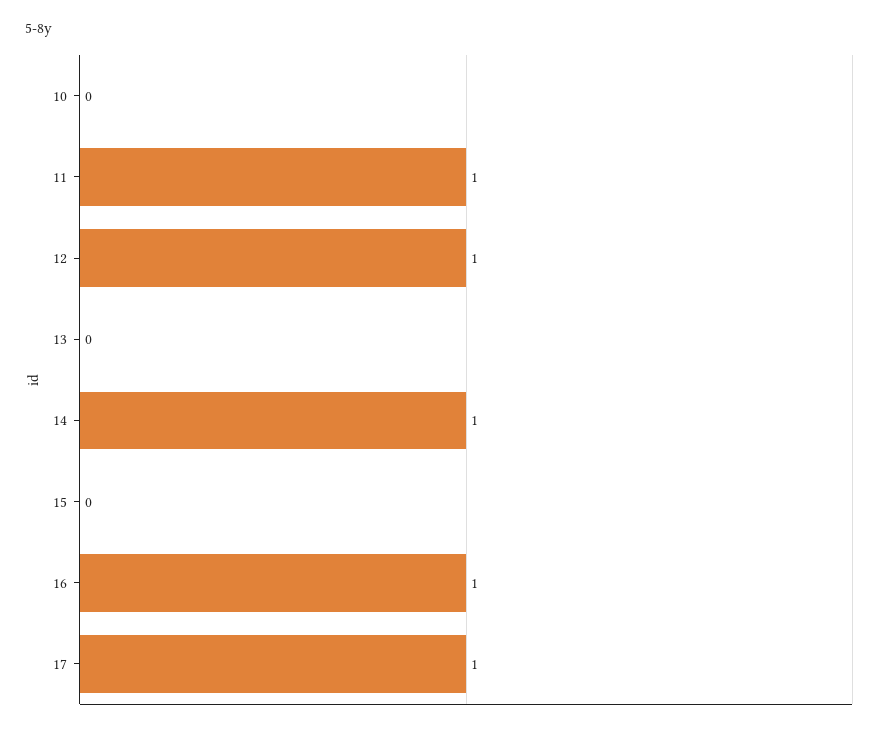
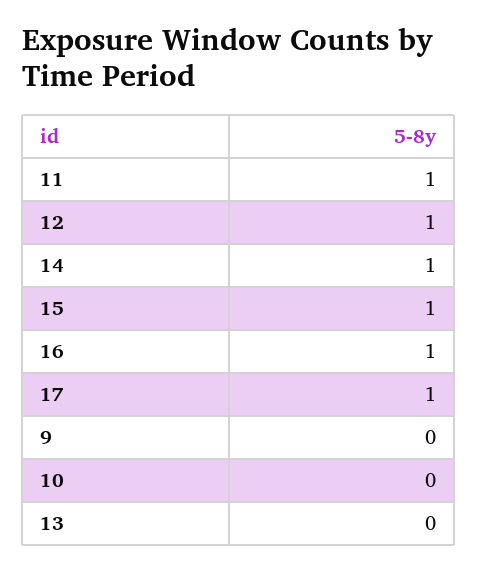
  {
    "10": 0,
    "11": 1,
    "12": 1,
    "13": 0,
    "14": 1,
-   "15": 0,
+   "15": 1,
    "16": 1,
-   "17": 1
+   "17": 1,
+   "9": 0
  }

